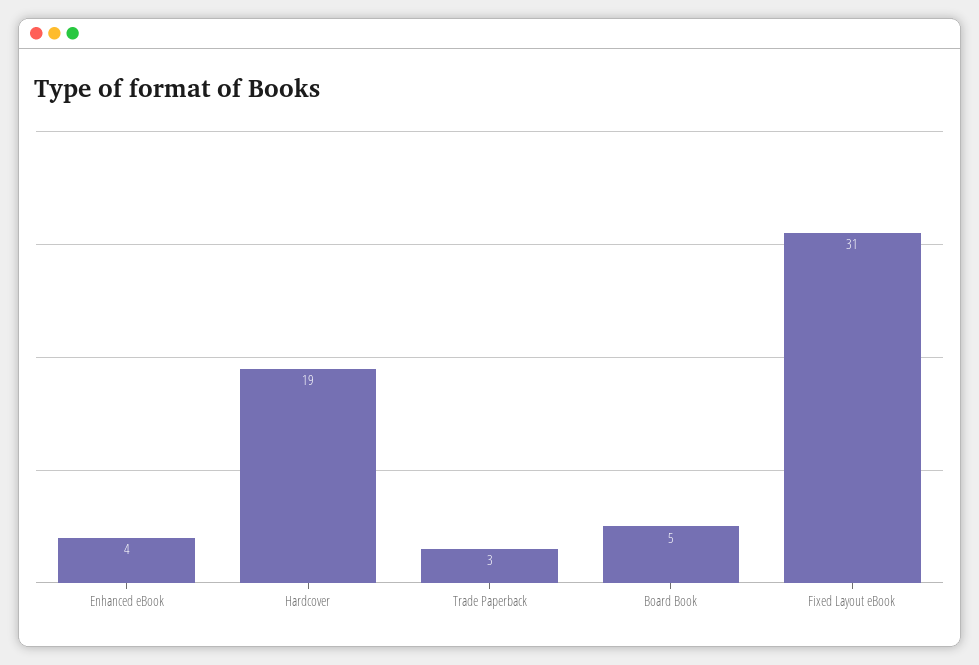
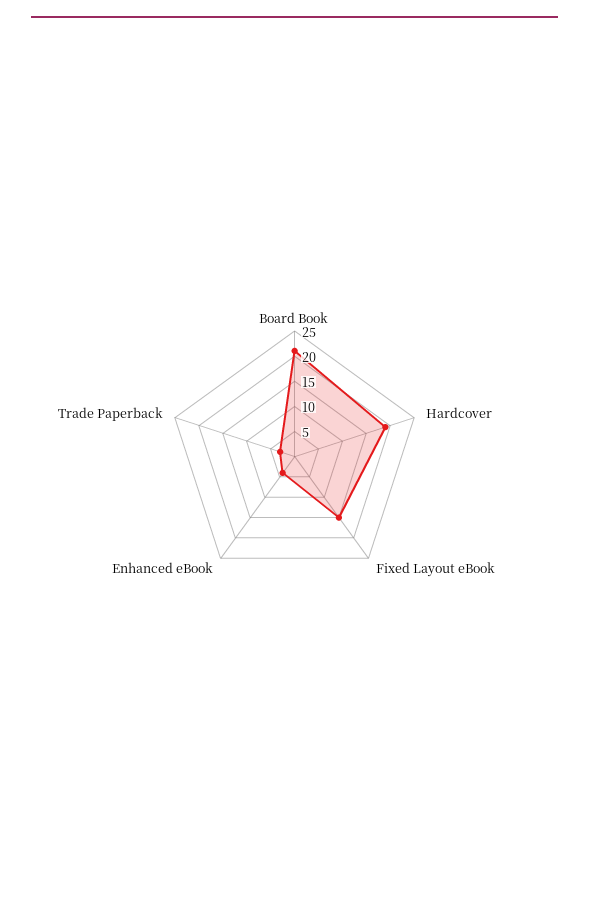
  {
    "Enhanced eBook": 4,
    "Hardcover": 19,
    "Trade Paperback": 3,
-   "Board Book": 5,
+   "Board Book": 20,
-   "Fixed Layout eBook": 31
+   "Fixed Layout eBook": 15
  }

